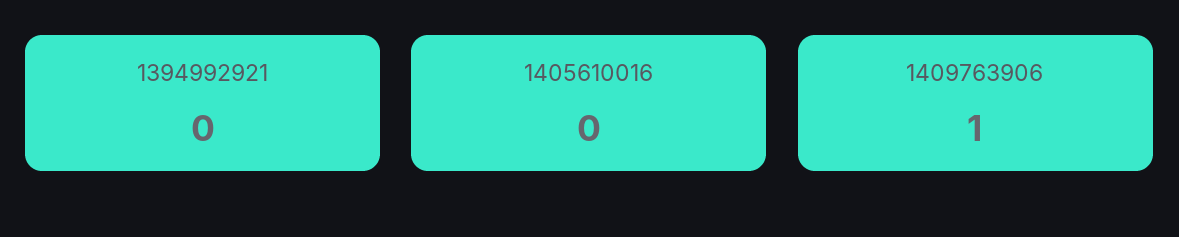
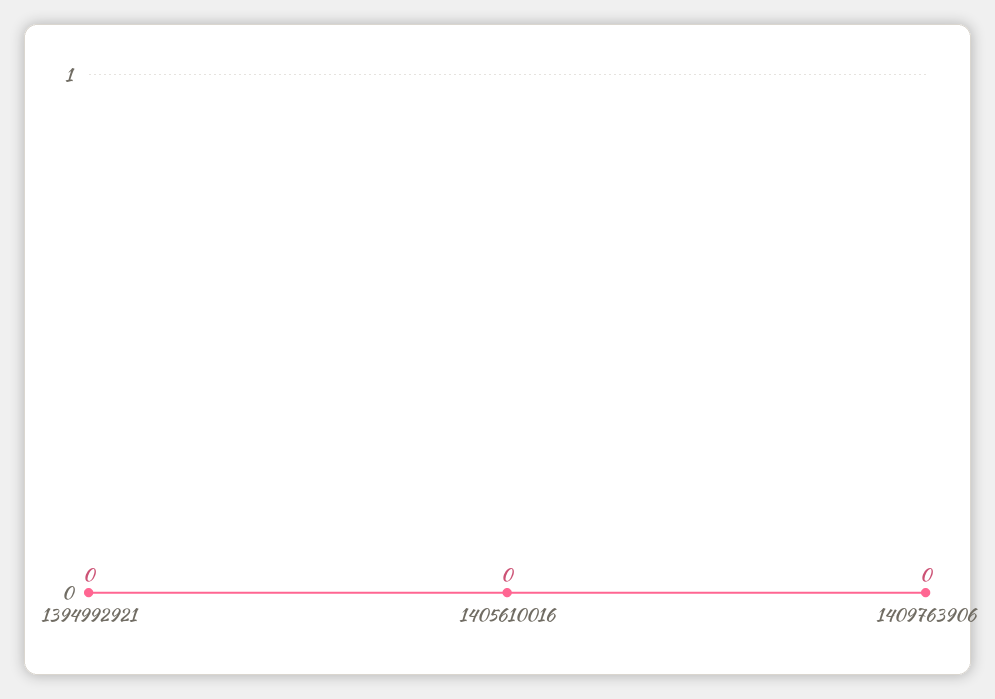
  {
    "1394992921": 0,
    "1405610016": 0,
-   "1409763906": 1
+   "1409763906": 0
  }

